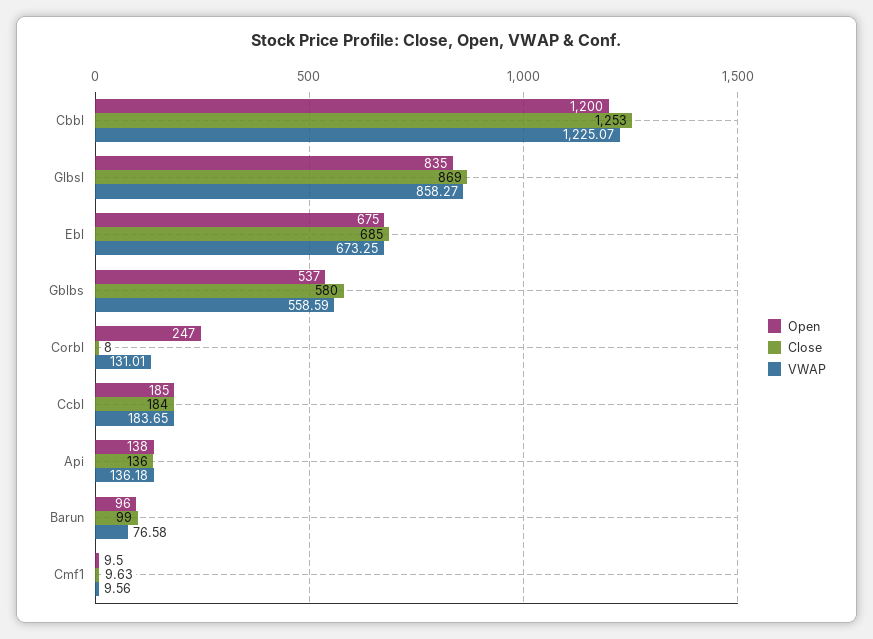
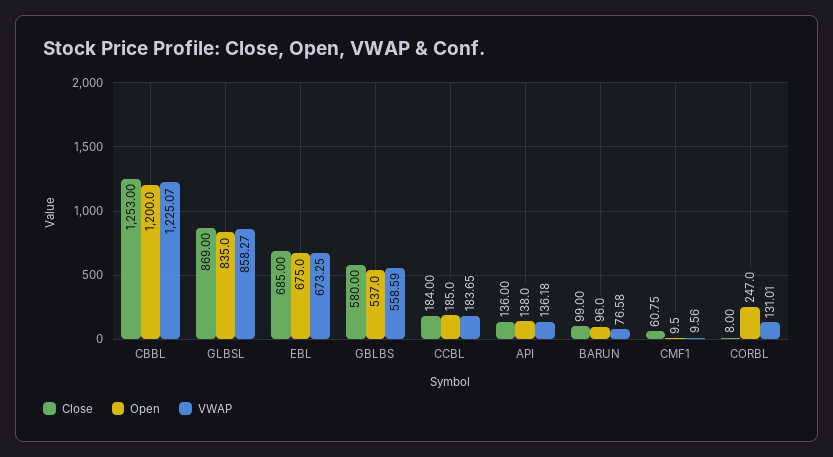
  {
    "Open": {
      "Cbbl": 1200,
      "Glbsl": 835,
      "Ebl": 675,
      "Gblbs": 537,
      "Corbl": 247,
      "Ccbl": 185,
      "Api": 138,
      "Barun": 96,
      "Cmf1": 9.5
    },
    "Close": {
      "Cbbl": 1253,
      "Glbsl": 869,
      "Ebl": 685,
      "Gblbs": 580,
      "Corbl": 8,
      "Ccbl": 184,
      "Api": 136,
      "Barun": 99,
-     "Cmf1": 9.63
+     "Cmf1": 60.75
    },
    "VWAP": {
      "Cbbl": 1225.07,
      "Glbsl": 858.27,
      "Ebl": 673.25,
      "Gblbs": 558.59,
      "Corbl": 131.01,
      "Ccbl": 183.65,
      "Api": 136.18,
      "Barun": 76.58,
      "Cmf1": 9.56
    }
  }

